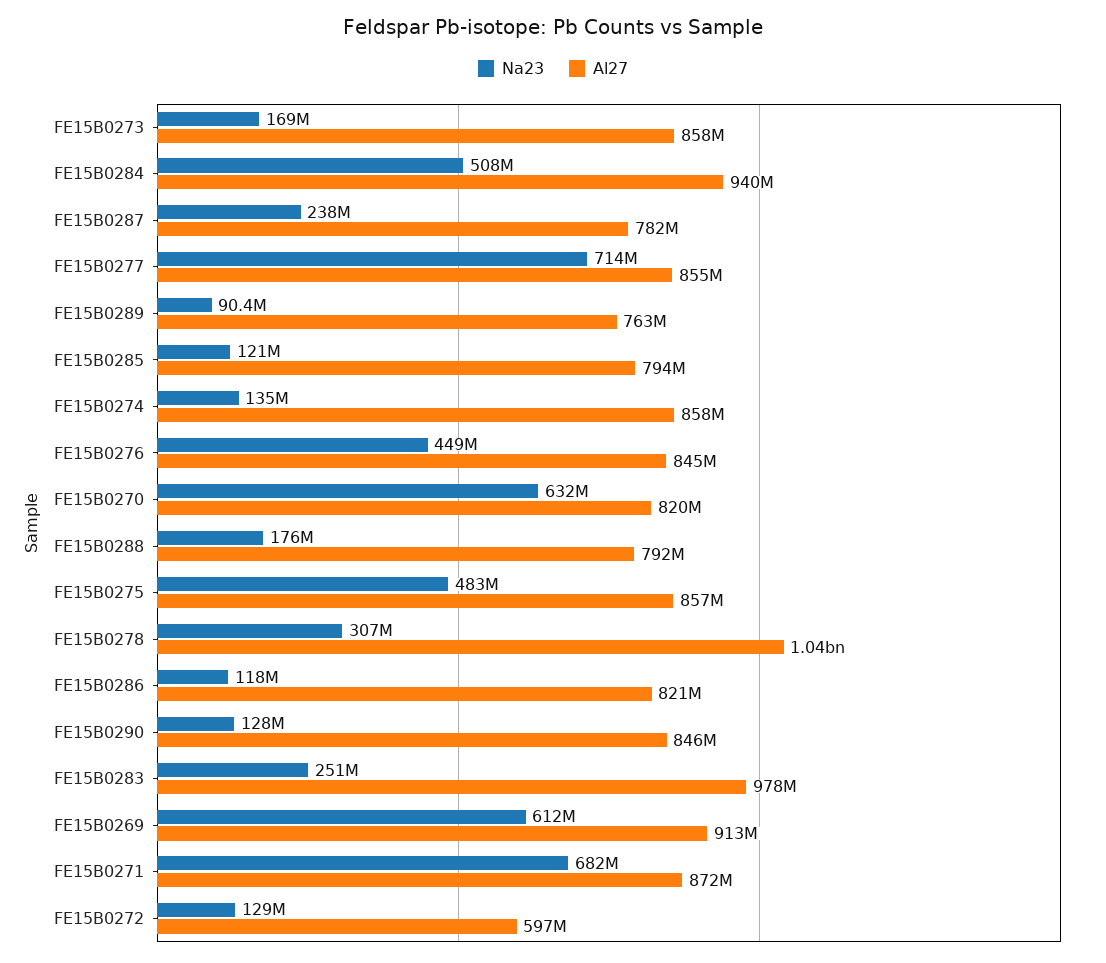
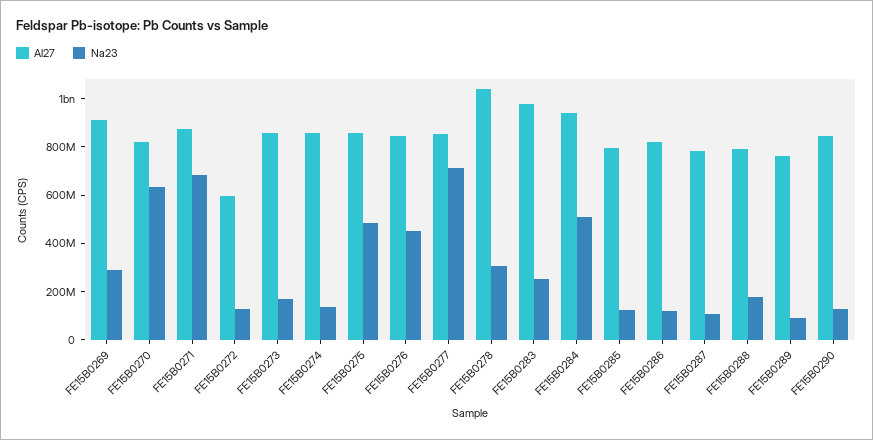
  {
    "Na23": {
      "FE15B0273": 169000000,
      "FE15B0284": 508000000,
-     "FE15B0287": 238000000,
+     "FE15B0287": 100000000,
      "FE15B0277": 714000000,
      "FE15B0289": 90400000,
      "FE15B0285": 121000000,
      "FE15B0274": 135000000,
      "FE15B0276": 449000000,
      "FE15B0270": 632000000,
      "FE15B0288": 176000000,
      "FE15B0275": 483000000,
      "FE15B0278": 307000000,
      "FE15B0286": 118000000,
      "FE15B0290": 128000000,
      "FE15B0283": 251000000,
-     "FE15B0269": 612000000,
+     "FE15B0269": 300000000,
      "FE15B0271": 682000000,
      "FE15B0272": 129000000
    },
    "Al27": {
      "FE15B0273": 858000000,
      "FE15B0284": 940000000,
      "FE15B0287": 782000000,
      "FE15B0277": 855000000,
      "FE15B0289": 763000000,
      "FE15B0285": 794000000,
      "FE15B0274": 858000000,
      "FE15B0276": 845000000,
      "FE15B0270": 820000000,
      "FE15B0288": 792000000,
      "FE15B0275": 857000000,
      "FE15B0278": 1040000000,
      "FE15B0286": 821000000,
      "FE15B0290": 846000000,
      "FE15B0283": 978000000,
      "FE15B0269": 913000000,
      "FE15B0271": 872000000,
      "FE15B0272": 597000000
    }
  }

